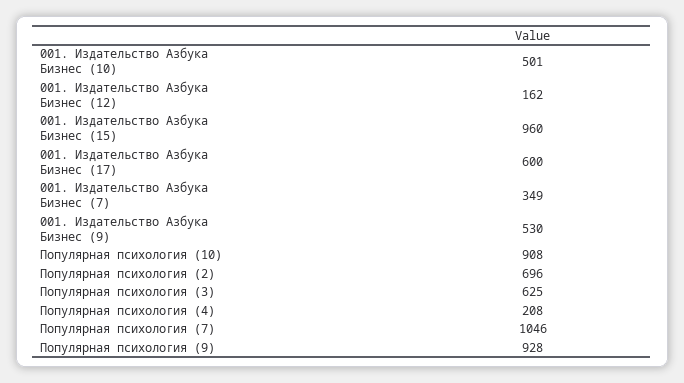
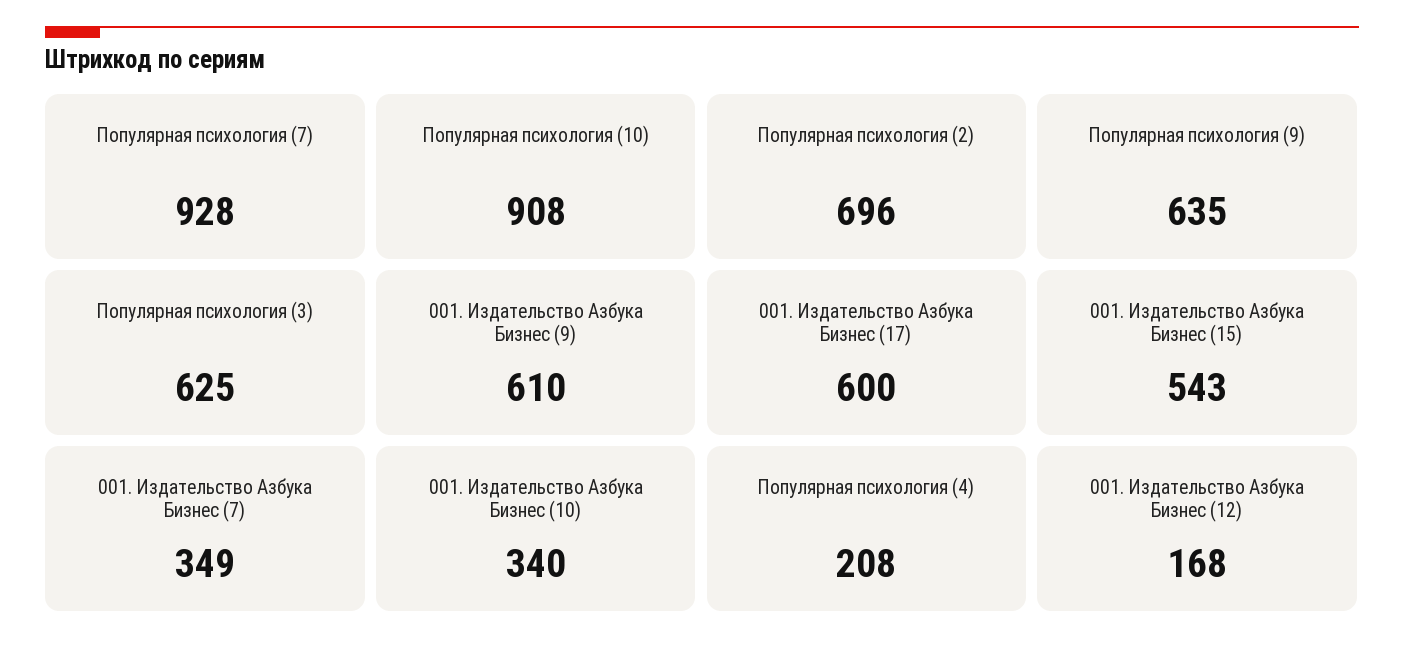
  {
-   "001. Издательство Азбука Бизнес (10)": 501,
+   "001. Издательство Азбука Бизнес (10)": 340,
-   "001. Издательство Азбука Бизнес (12)": 162,
+   "001. Издательство Азбука Бизнес (12)": 168,
-   "001. Издательство Азбука Бизнес (15)": 960,
+   "001. Издательство Азбука Бизнес (15)": 543,
    "001. Издательство Азбука Бизнес (17)": 600,
    "001. Издательство Азбука Бизнес (7)": 349,
-   "001. Издательство Азбука Бизнес (9)": 530,
+   "001. Издательство Азбука Бизнес (9)": 610,
    "Популярная психология (10)": 908,
    "Популярная психология (2)": 696,
    "Популярная психология (3)": 625,
    "Популярная психология (4)": 208,
-   "Популярная психология (7)": 1046,
+   "Популярная психология (7)": 928,
-   "Популярная психология (9)": 928
+   "Популярная психология (9)": 635
  }

